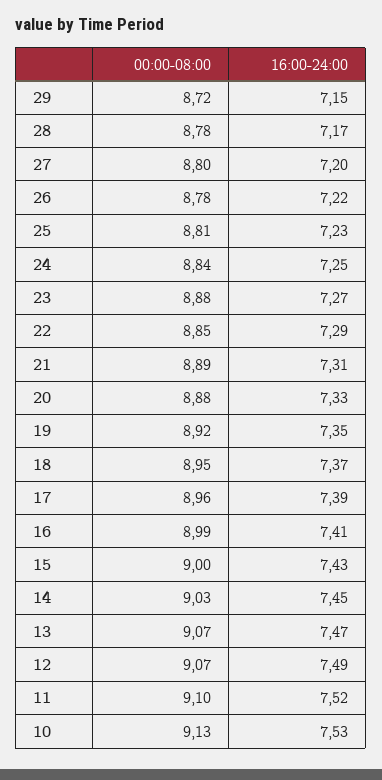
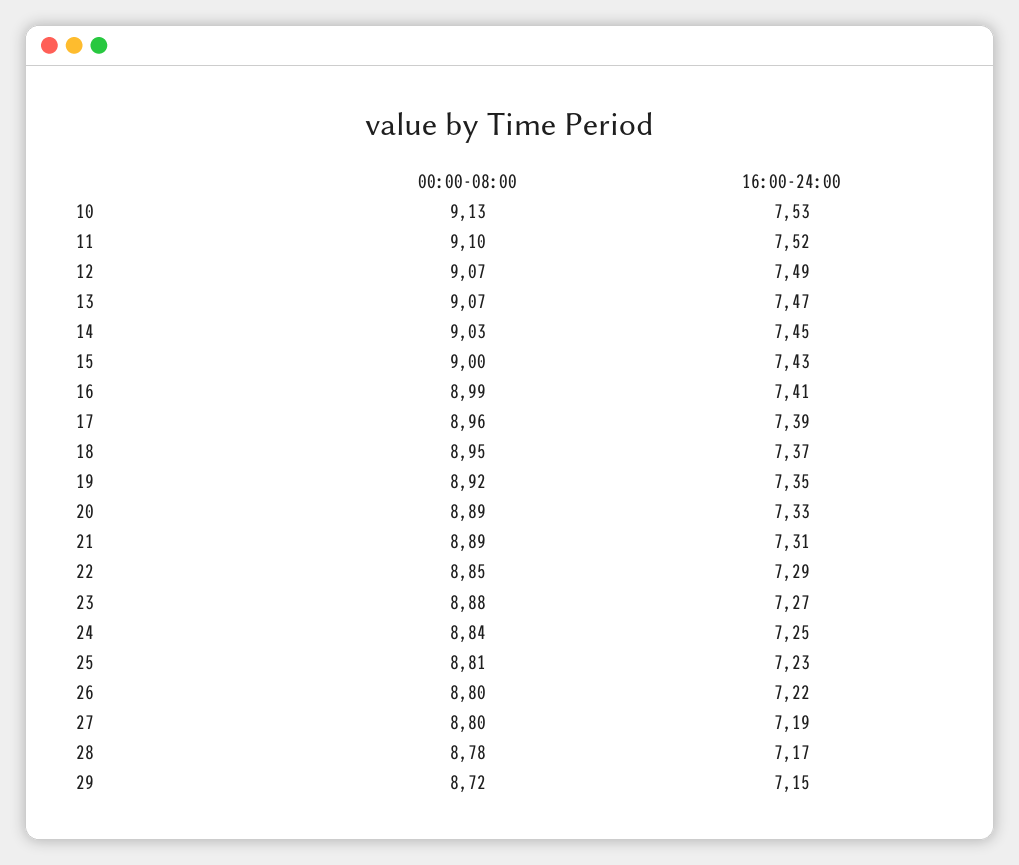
  {
    "00:00-08:00": {
      "29": 8.72,
      "28": 8.78,
      "27": 8.8,
-     "26": 8.78,
+     "26": 8.8,
      "25": 8.81,
      "24": 8.84,
      "23": 8.88,
      "22": 8.85,
      "21": 8.89,
-     "20": 8.88,
+     "20": 8.89,
      "19": 8.92,
      "18": 8.95,
      "17": 8.96,
      "16": 8.99,
      "15": 9,
      "14": 9.03,
      "13": 9.07,
      "12": 9.07,
      "11": 9.1,
      "10": 9.13
    },
    "16:00-24:00": {
      "29": 7.15,
      "28": 7.17,
-     "27": 7.2,
+     "27": 7.19,
      "26": 7.22,
      "25": 7.23,
      "24": 7.25,
      "23": 7.27,
      "22": 7.29,
      "21": 7.31,
      "20": 7.33,
      "19": 7.35,
      "18": 7.37,
      "17": 7.39,
      "16": 7.41,
      "15": 7.43,
      "14": 7.45,
      "13": 7.47,
      "12": 7.49,
      "11": 7.52,
      "10": 7.53
    }
  }

